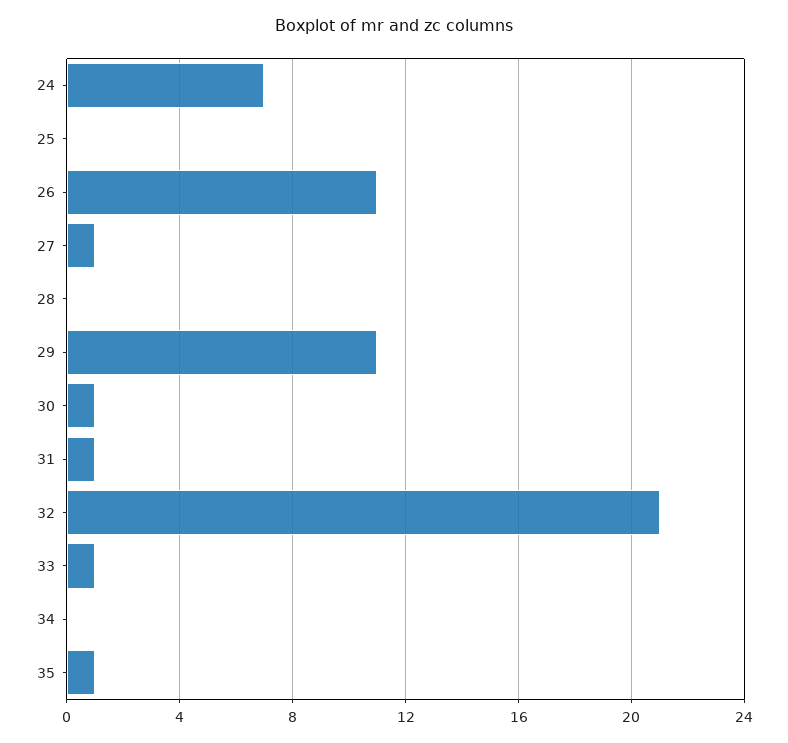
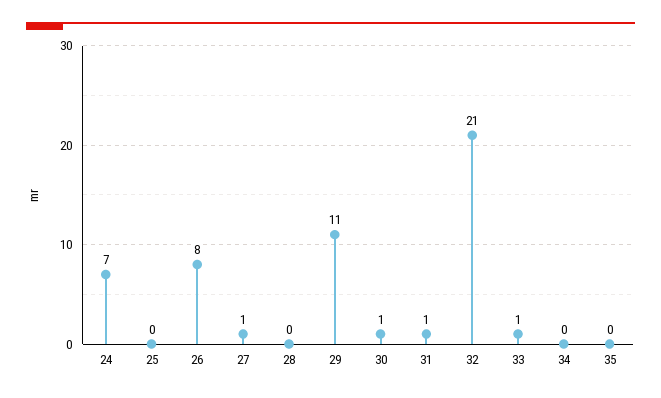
  {
    "24": 7,
    "25": 0,
-   "26": 11,
+   "26": 8,
    "27": 1,
    "28": 0,
    "29": 11,
    "30": 1,
    "31": 1,
    "32": 21,
    "33": 1,
    "34": 0,
-   "35": 1
+   "35": 0
  }

